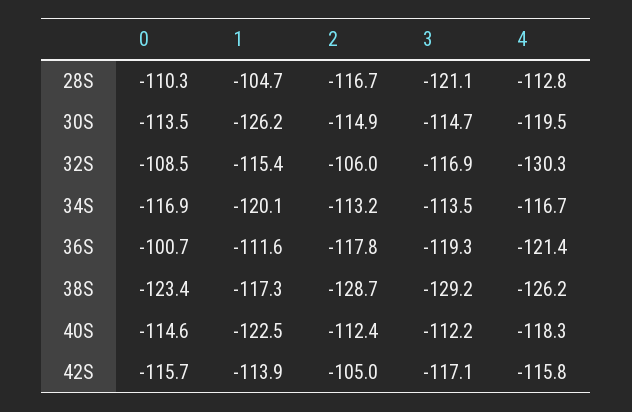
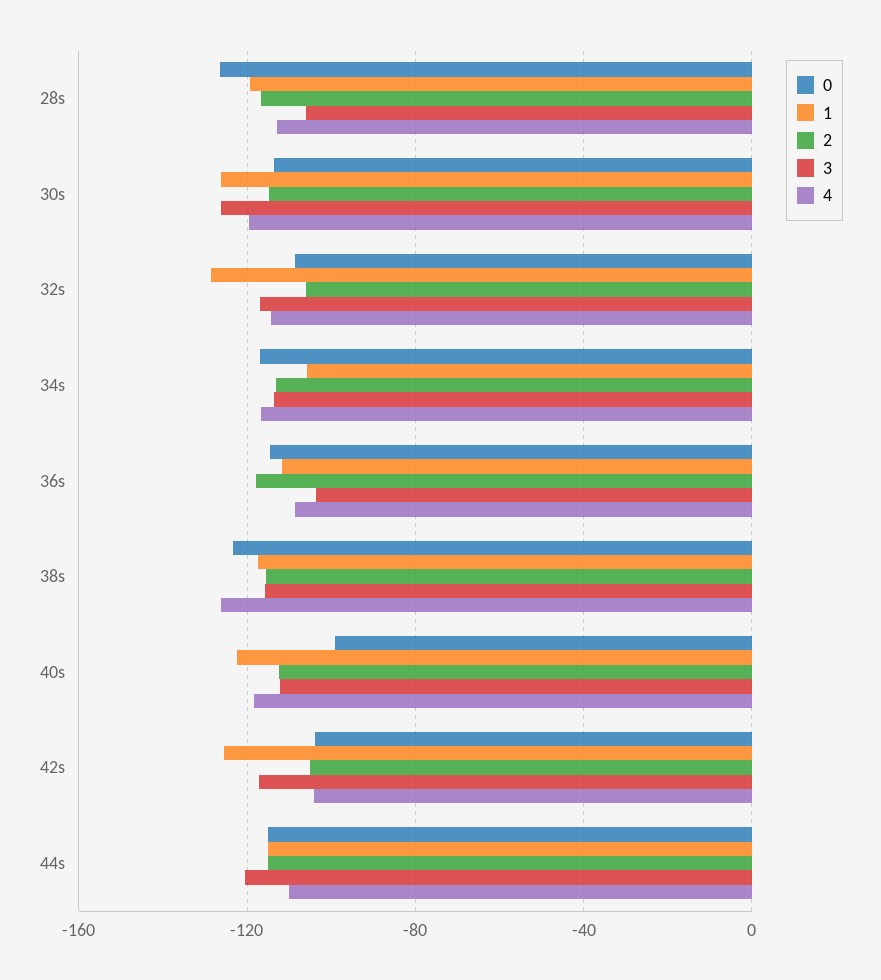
  {
    "0": {
-     "28S": -110.3,
+     "28S": -125,
      "30S": -113.5,
      "32S": -108.5,
      "34S": -116.9,
-     "36S": -100.7,
+     "36S": -115,
      "38S": -123.4,
-     "40S": -114.6,
+     "40S": -100,
-     "42S": -115.7
+     "42S": -105,
+     "44s": -115
    },
    "1": {
-     "28S": -104.7,
+     "28S": -120,
      "30S": -126.2,
-     "32S": -115.4,
+     "32S": -130,
-     "34S": -120.1,
+     "34S": -105,
      "36S": -111.6,
      "38S": -117.3,
      "40S": -122.5,
-     "42S": -113.9
+     "42S": -125,
+     "44s": -115
    },
    "2": {
      "28S": -116.7,
      "30S": -114.9,
      "32S": -106,
      "34S": -113.2,
      "36S": -117.8,
-     "38S": -128.7,
+     "38S": -115,
      "40S": -112.4,
-     "42S": -105
+     "42S": -105,
+     "44s": -115
    },
    "3": {
-     "28S": -121.1,
+     "28S": -105,
-     "30S": -114.7,
+     "30S": -125,
      "32S": -116.9,
      "34S": -113.5,
-     "36S": -119.3,
+     "36S": -105,
-     "38S": -129.2,
+     "38S": -115,
      "40S": -112.2,
-     "42S": -117.1
+     "42S": -117.1,
+     "44s": -120
    },
    "4": {
      "28S": -112.8,
      "30S": -119.5,
-     "32S": -130.3,
+     "32S": -115,
      "34S": -116.7,
-     "36S": -121.4,
+     "36S": -110,
      "38S": -126.2,
      "40S": -118.3,
-     "42S": -115.8
+     "42S": -105,
+     "44s": -110
    }
  }

